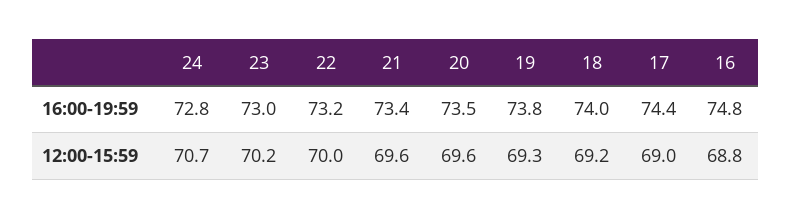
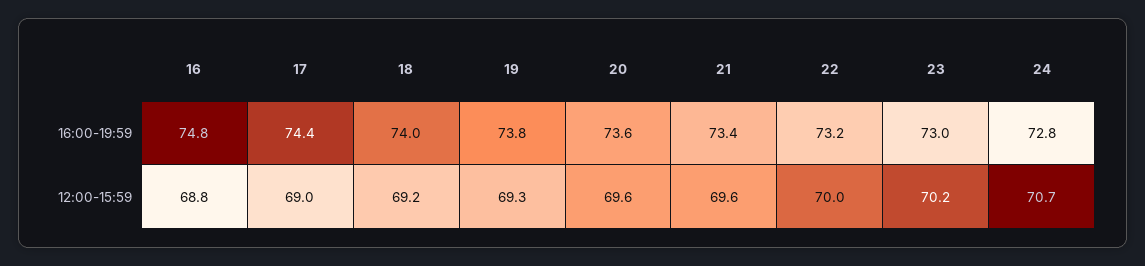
  {
    "24": {
      "16:00-19:59": 72.8,
      "12:00-15:59": 70.7
    },
    "23": {
      "16:00-19:59": 73,
      "12:00-15:59": 70.2
    },
    "22": {
      "16:00-19:59": 73.2,
      "12:00-15:59": 70
    },
    "21": {
      "16:00-19:59": 73.4,
      "12:00-15:59": 69.6
    },
    "20": {
-     "16:00-19:59": 73.5,
+     "16:00-19:59": 73.6,
      "12:00-15:59": 69.6
    },
    "19": {
      "16:00-19:59": 73.8,
      "12:00-15:59": 69.3
    },
    "18": {
      "16:00-19:59": 74,
      "12:00-15:59": 69.2
    },
    "17": {
      "16:00-19:59": 74.4,
      "12:00-15:59": 69
    },
    "16": {
      "16:00-19:59": 74.8,
      "12:00-15:59": 68.8
    }
  }

